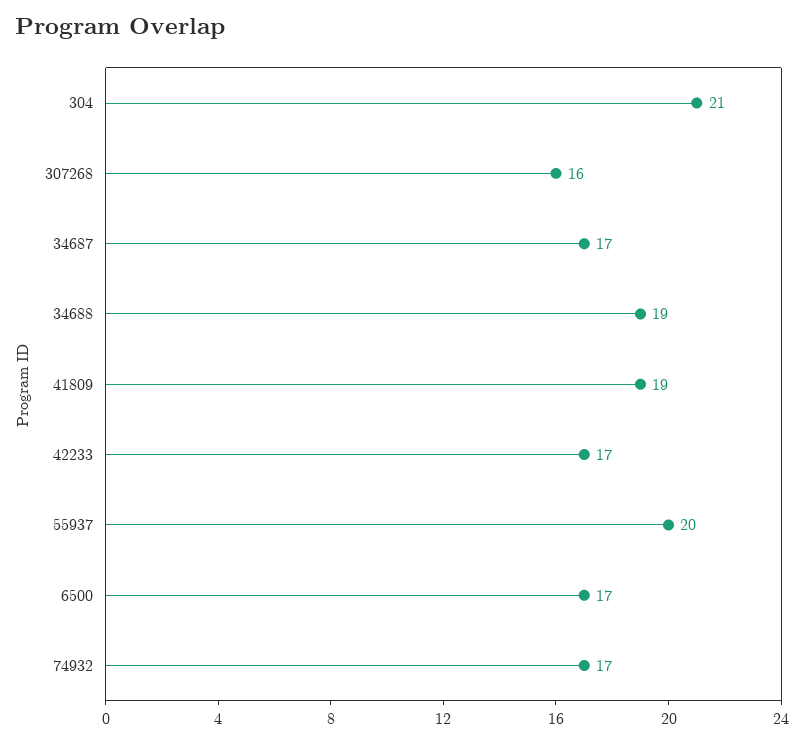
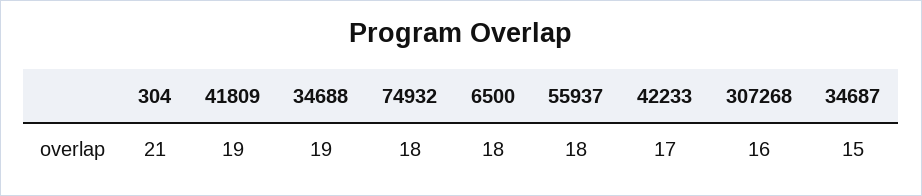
  {
    "304": 21,
    "307268": 16,
-   "34687": 17,
+   "34687": 15,
    "34688": 19,
    "41809": 19,
    "42233": 17,
-   "55937": 20,
+   "55937": 18,
-   "6500": 17,
+   "6500": 18,
-   "74932": 17
+   "74932": 18
  }

